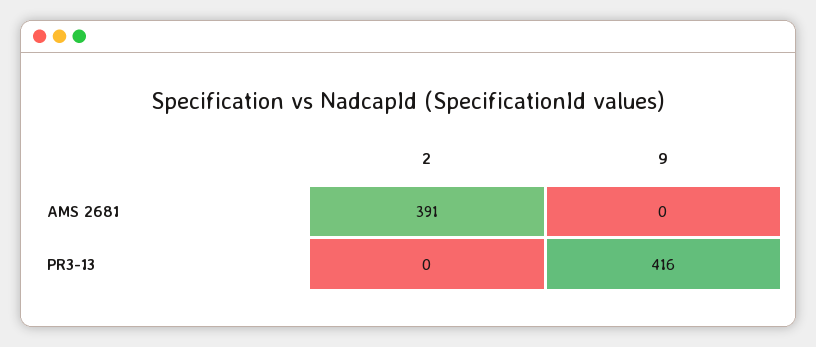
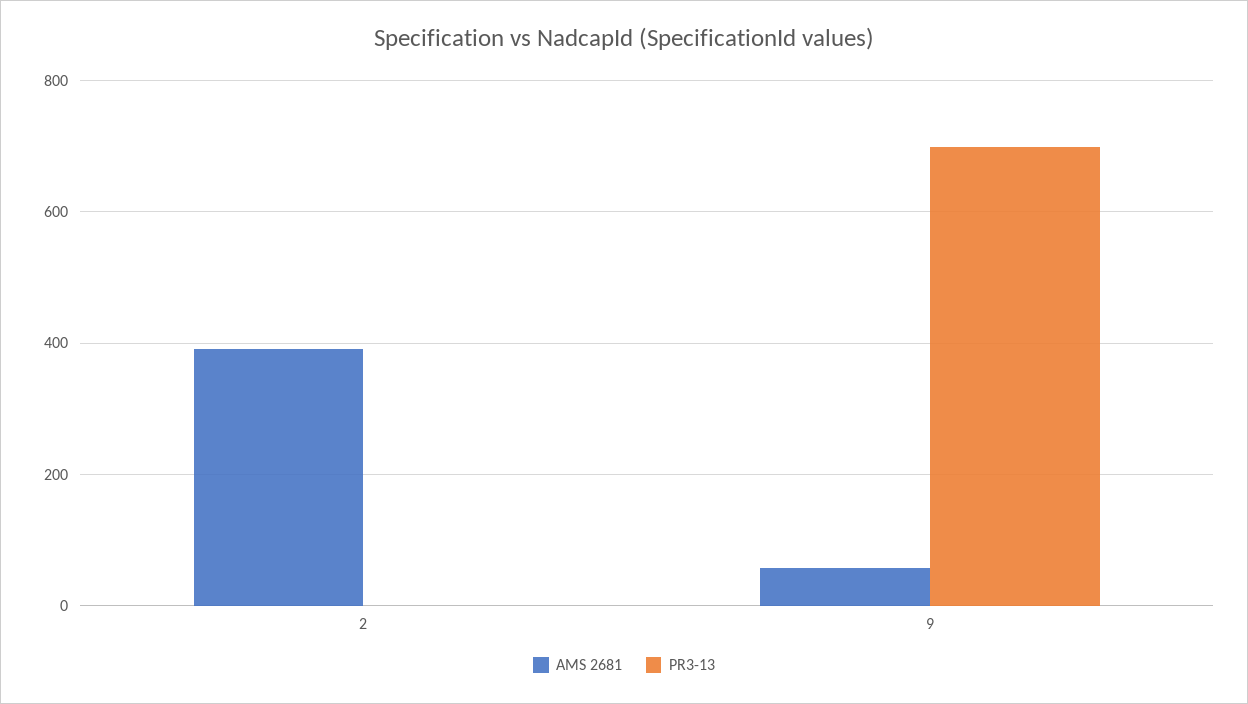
  {
    "AMS 2681": {
      "2": 391,
-     "9": 0
+     "9": 60
    },
    "PR3-13": {
      "2": 0,
-     "9": 416
+     "9": 700
    }
  }

